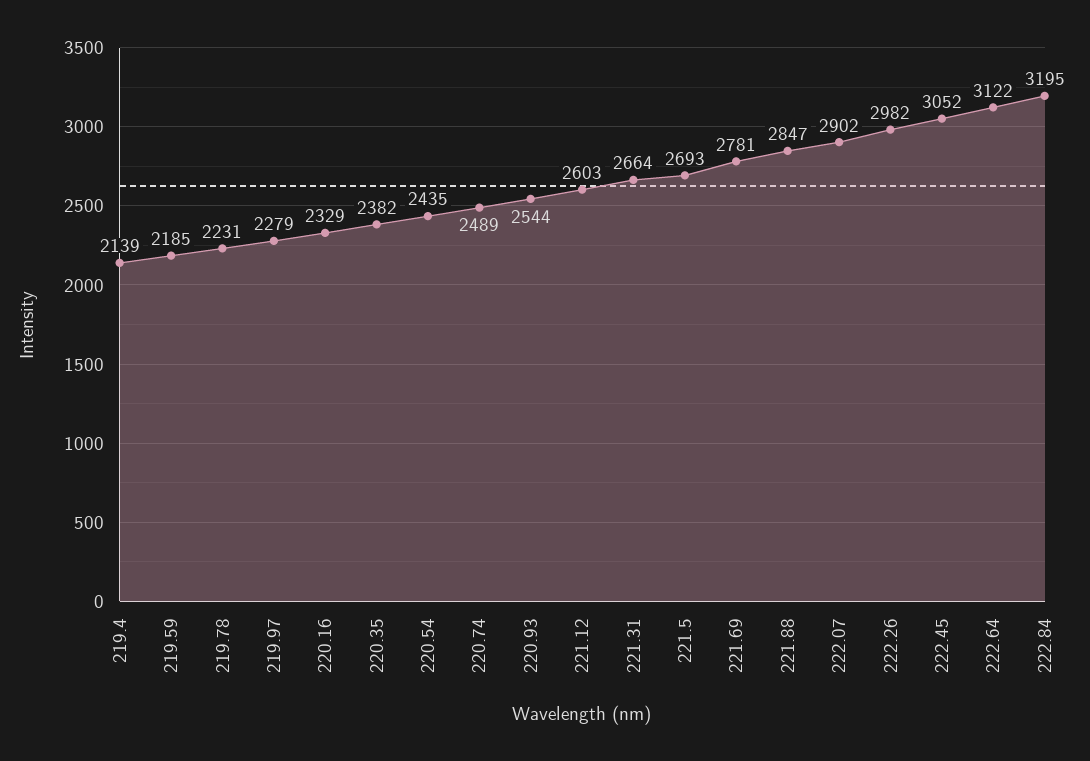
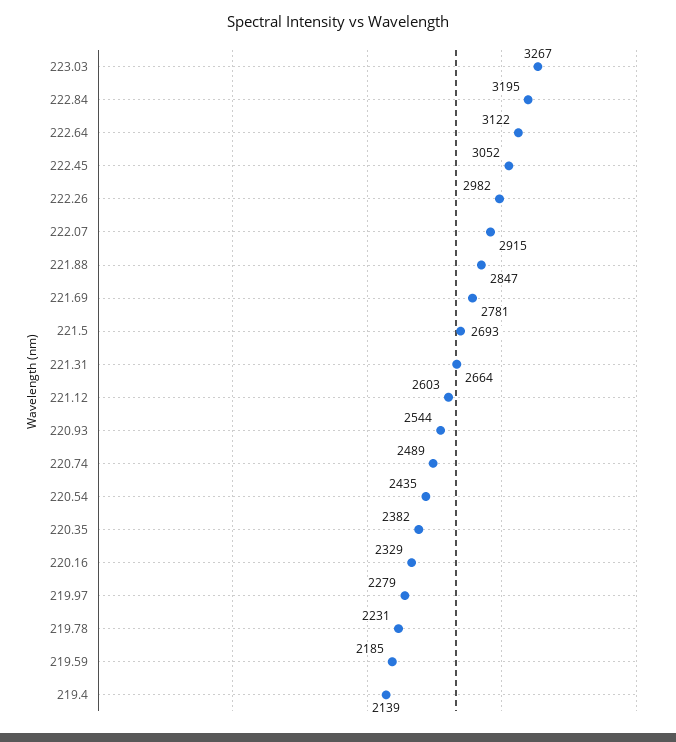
  {
    "219.4": 2139,
    "219.59": 2185,
    "219.78": 2231,
    "219.97": 2279,
    "220.16": 2329,
    "220.35": 2382,
    "220.54": 2435,
    "220.74": 2489,
    "220.93": 2544,
    "221.12": 2603,
    "221.31": 2664,
    "221.5": 2693,
    "221.69": 2781,
    "221.88": 2847,
-   "222.07": 2902,
+   "222.07": 2915,
    "222.26": 2982,
    "222.45": 3052,
    "222.64": 3122,
-   "222.84": 3195
+   "222.84": 3195,
+   "223.03": 3267
  }

